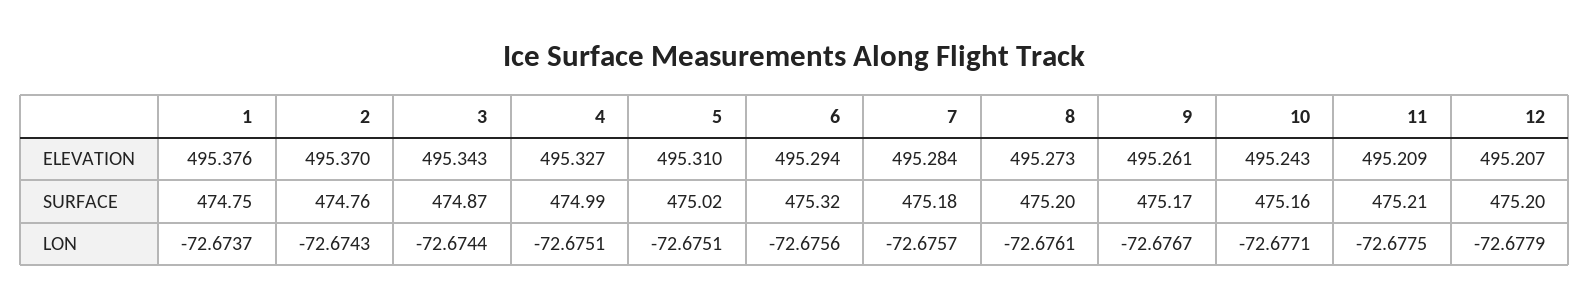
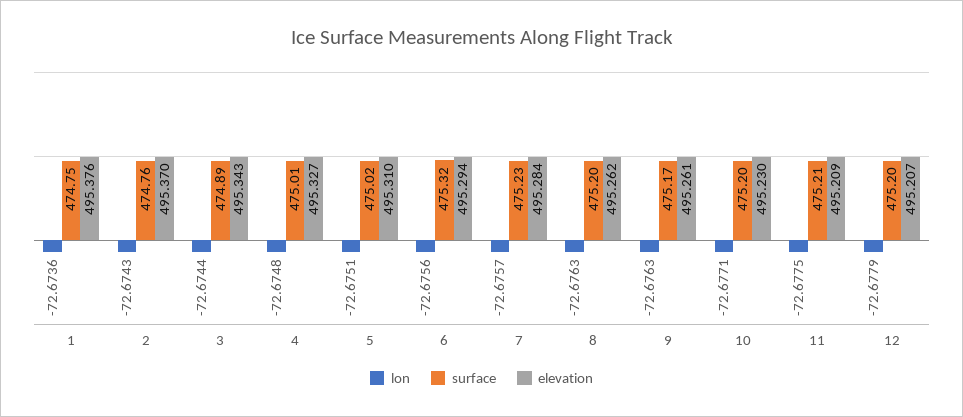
  {
    "ELEVATION": {
      "1": 495.376,
      "2": 495.37,
      "3": 495.343,
      "4": 495.327,
      "5": 495.31,
      "6": 495.294,
      "7": 495.284,
-     "8": 495.273,
+     "8": 495.262,
      "9": 495.261,
-     "10": 495.243,
+     "10": 495.23,
      "11": 495.209,
      "12": 495.207
    },
    "SURFACE": {
      "1": 474.75,
      "2": 474.76,
-     "3": 474.87,
+     "3": 474.89,
-     "4": 474.99,
+     "4": 475.01,
      "5": 475.02,
      "6": 475.32,
-     "7": 475.18,
+     "7": 475.23,
      "8": 475.2,
      "9": 475.17,
-     "10": 475.16,
+     "10": 475.2,
      "11": 475.21,
      "12": 475.2
    },
    "LON": {
-     "1": -72.6737,
+     "1": -72.6736,
      "2": -72.6743,
      "3": -72.6744,
-     "4": -72.6751,
+     "4": -72.6748,
      "5": -72.6751,
      "6": -72.6756,
      "7": -72.6757,
-     "8": -72.6761,
+     "8": -72.6763,
-     "9": -72.6767,
+     "9": -72.6763,
      "10": -72.6771,
      "11": -72.6775,
      "12": -72.6779
    }
  }

